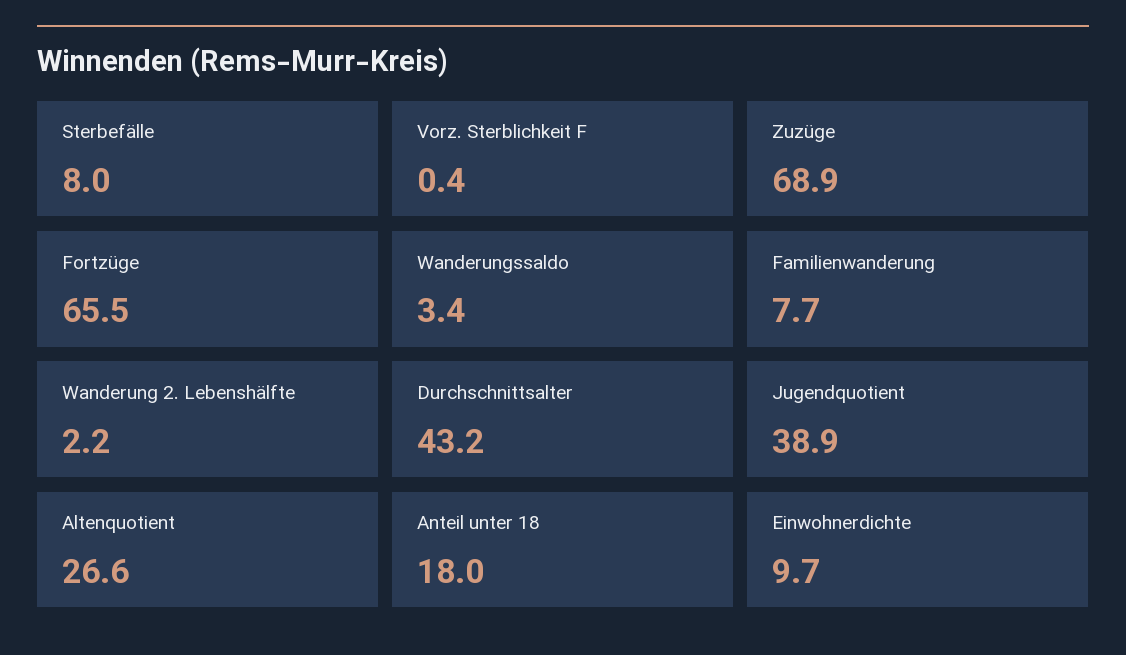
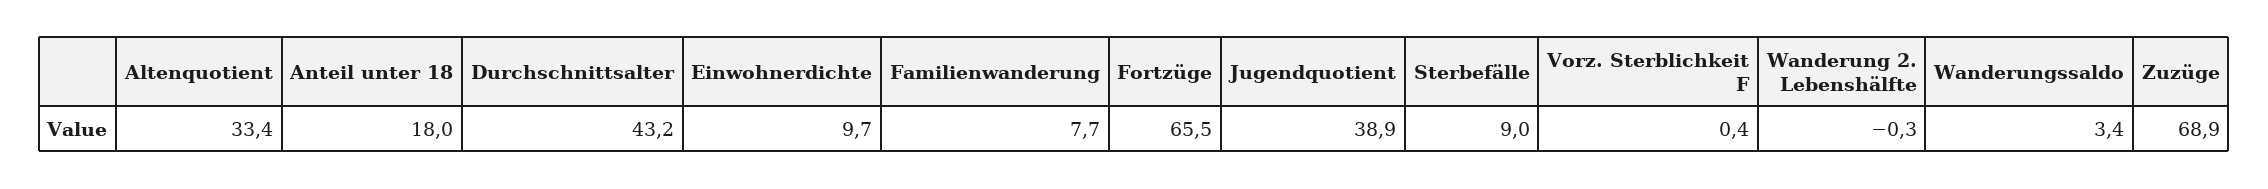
  {
-   "Sterbefälle": 8,
+   "Sterbefälle": 9,
    "Vorz. Sterblichkeit F": 0.4,
    "Zuzüge": 68.9,
    "Fortzüge": 65.5,
    "Wanderungssaldo": 3.4,
    "Familienwanderung": 7.7,
-   "Wanderung 2. Lebenshälfte": 2.2,
+   "Wanderung 2. Lebenshälfte": -0.3,
    "Durchschnittsalter": 43.2,
    "Jugendquotient": 38.9,
-   "Altenquotient": 26.6,
+   "Altenquotient": 33.4,
    "Anteil unter 18": 18,
    "Einwohnerdichte": 9.7
  }

